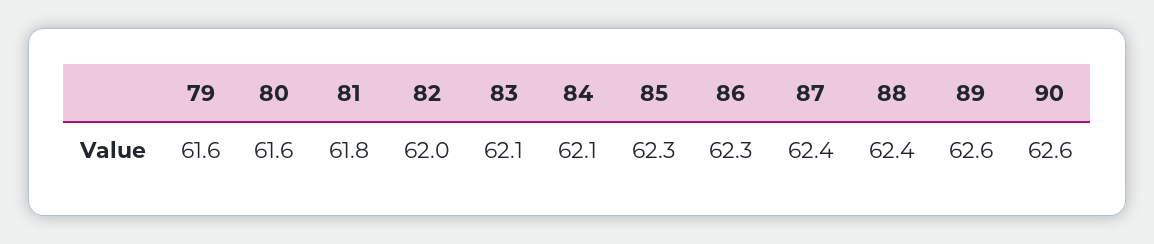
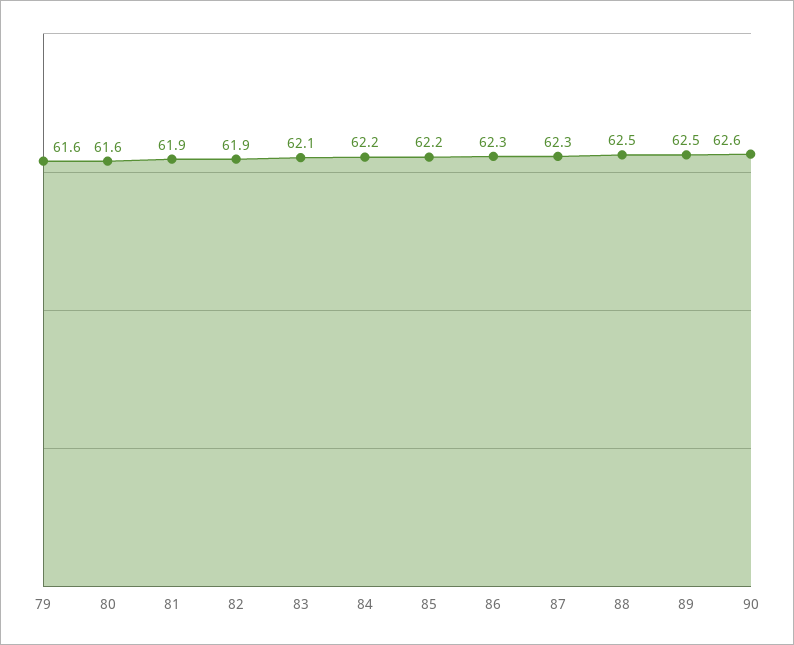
  {
    "79": 61.6,
    "80": 61.6,
-   "81": 61.8,
+   "81": 61.9,
-   "82": 62,
+   "82": 61.9,
    "83": 62.1,
-   "84": 62.1,
+   "84": 62.2,
-   "85": 62.3,
+   "85": 62.2,
    "86": 62.3,
-   "87": 62.4,
+   "87": 62.3,
-   "88": 62.4,
+   "88": 62.5,
-   "89": 62.6,
+   "89": 62.5,
    "90": 62.6
  }

